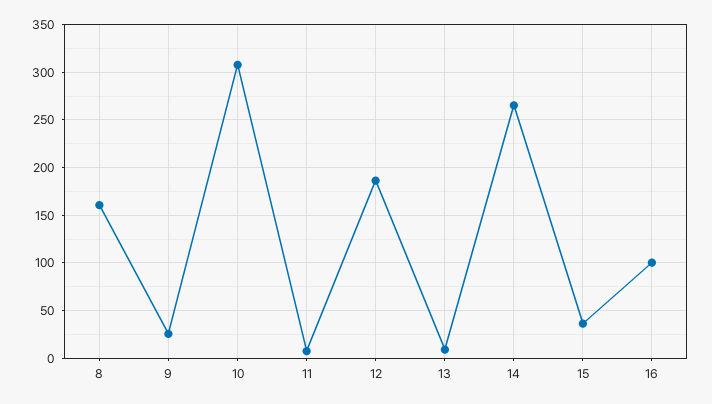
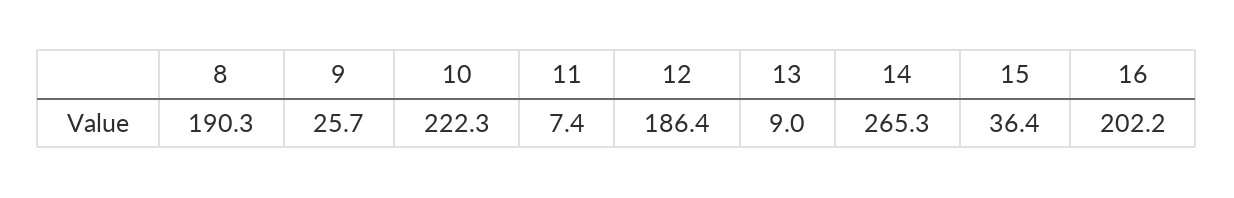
  {
-   "8": 160,
+   "8": 190.3,
    "9": 25.7,
-   "10": 310,
+   "10": 222.3,
    "11": 7.4,
    "12": 186.4,
    "13": 9,
    "14": 265.3,
    "15": 36.4,
-   "16": 100
+   "16": 202.2
  }

